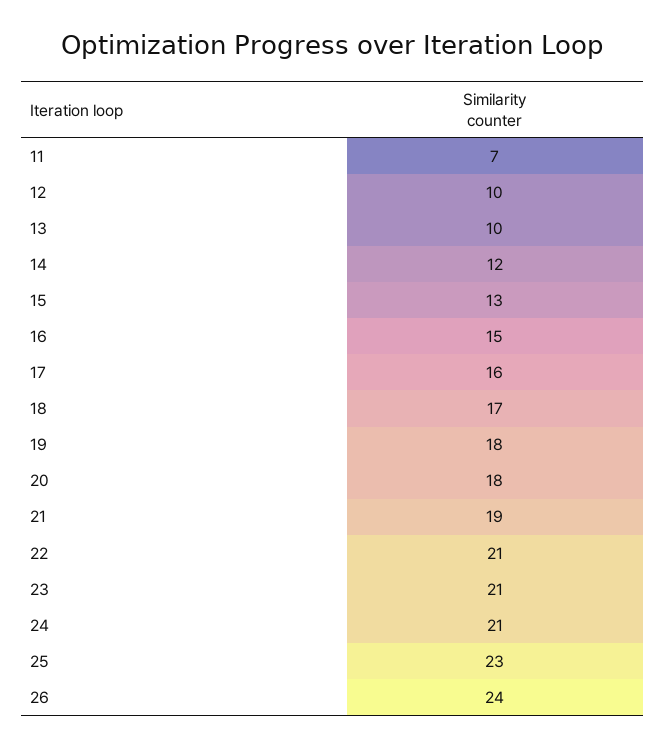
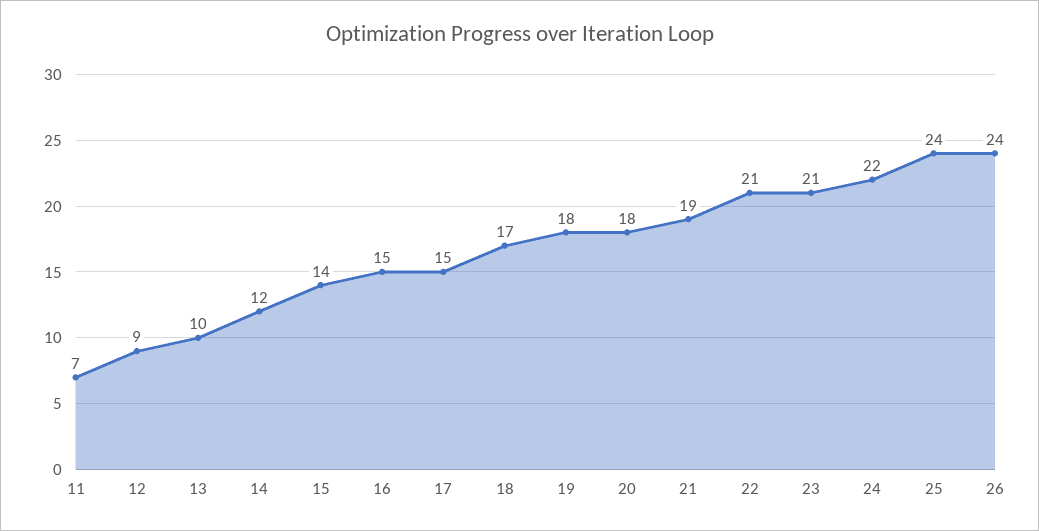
  {
    "11": 7,
-   "12": 10,
+   "12": 9,
    "13": 10,
    "14": 12,
-   "15": 13,
+   "15": 14,
    "16": 15,
-   "17": 16,
+   "17": 15,
    "18": 17,
    "19": 18,
    "20": 18,
    "21": 19,
    "22": 21,
    "23": 21,
-   "24": 21,
+   "24": 22,
-   "25": 23,
+   "25": 24,
    "26": 24
  }

